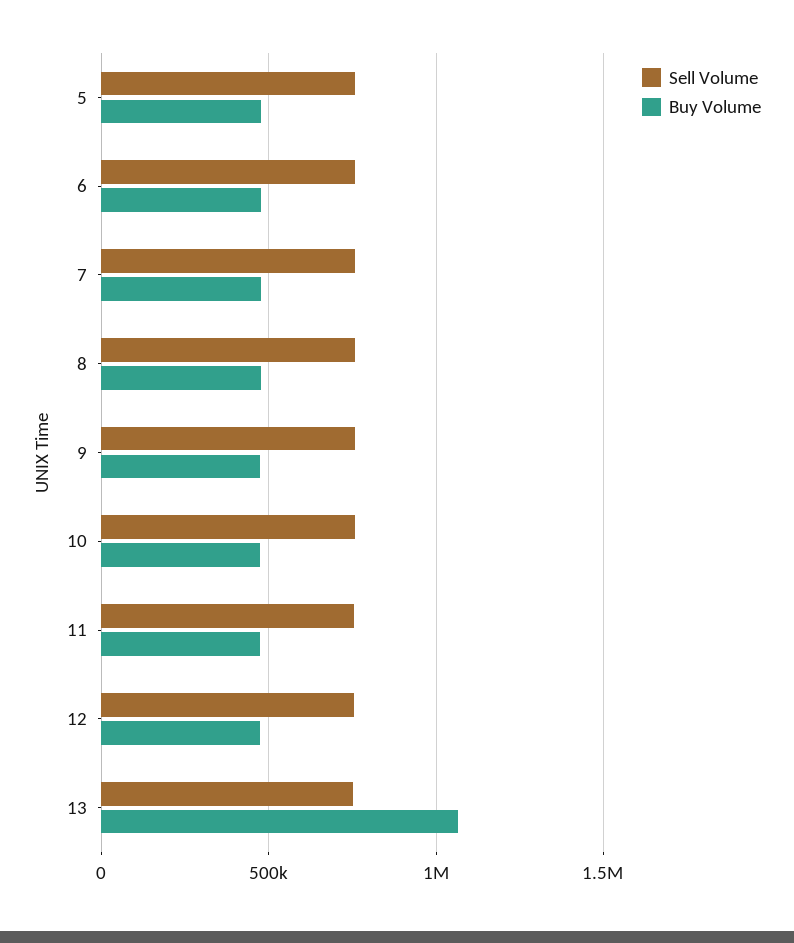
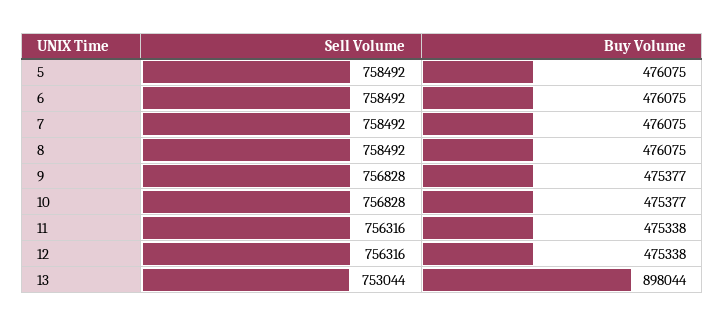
  {
    "Sell Volume": {
      "5": 758492,
      "6": 758492,
      "7": 758492,
      "8": 758492,
      "9": 756828,
      "10": 756828,
      "11": 756316,
      "12": 756316,
      "13": 753044
    },
    "Buy Volume": {
      "5": 476075,
      "6": 476075,
      "7": 476075,
      "8": 476075,
      "9": 475377,
      "10": 475377,
      "11": 475338,
      "12": 475338,
-     "13": 1050000
+     "13": 898044
    }
  }

